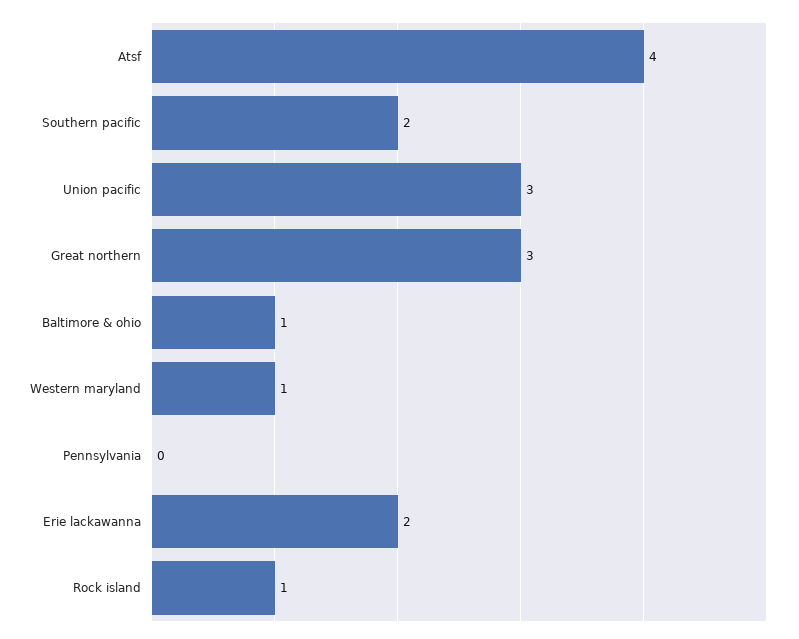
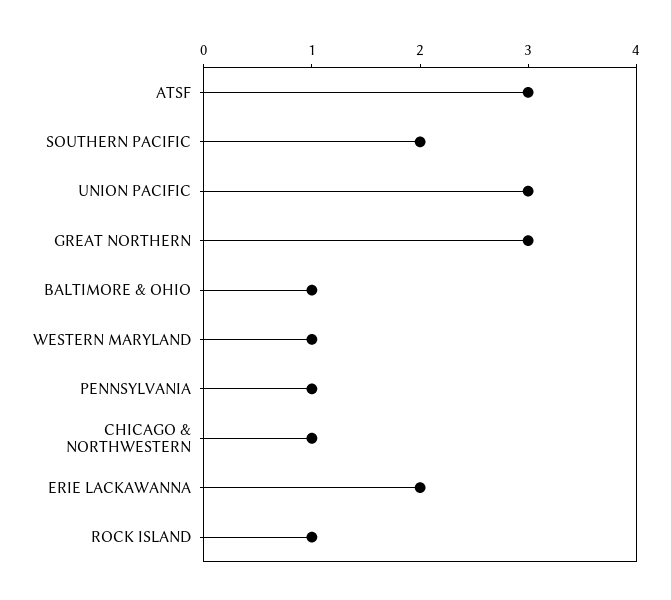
  {
-   "Atsf": 4,
+   "Atsf": 3,
    "Southern pacific": 2,
    "Union pacific": 3,
    "Great northern": 3,
    "Baltimore & ohio": 1,
    "Western maryland": 1,
-   "Pennsylvania": 0,
+   "Pennsylvania": 1,
    "Erie lackawanna": 2,
-   "Rock island": 1
+   "Rock island": 1,
+   "CHICAGO & NORTHWESTERN": 1
  }

